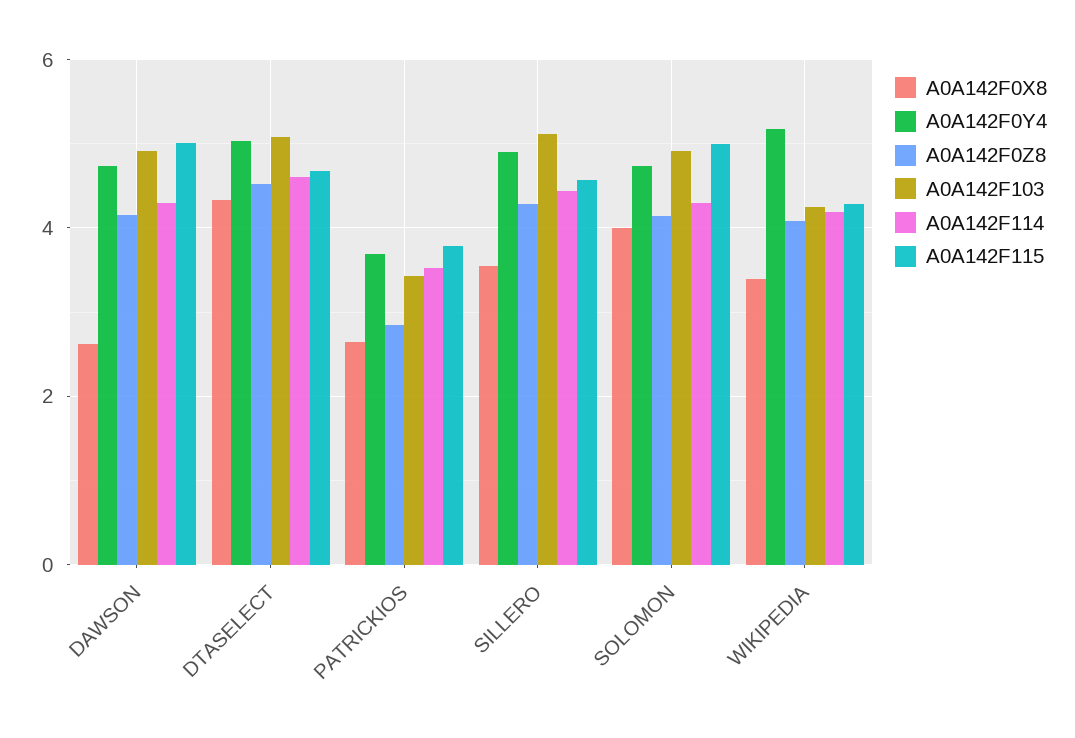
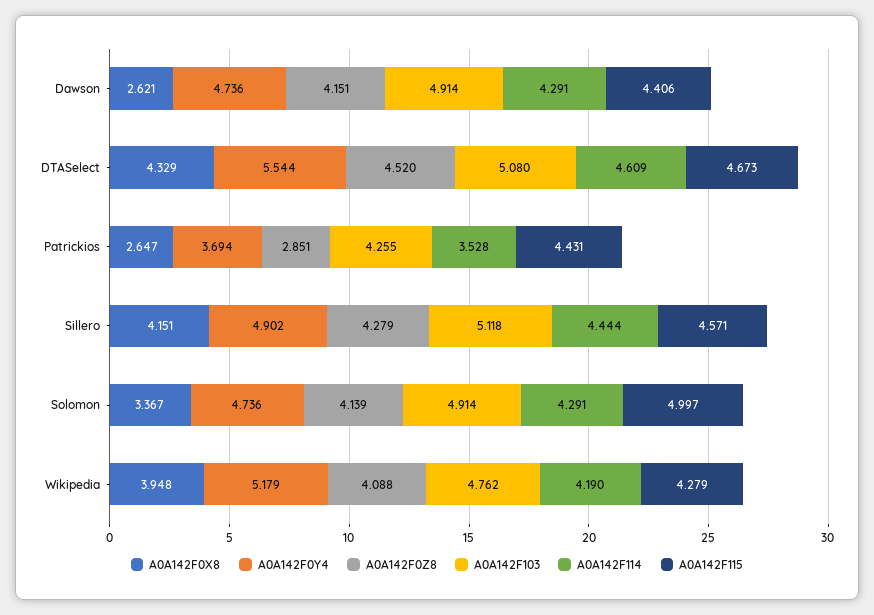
  {
    "A0A142F0X8": {
      "DAWSON": 2.621,
      "DTASELECT": 4.329,
      "PATRICKIOS": 2.647,
-     "SILLERO": 3.6,
+     "SILLERO": 4.151,
-     "SOLOMON": 4,
+     "SOLOMON": 3.367,
-     "WIKIPEDIA": 3.4
+     "WIKIPEDIA": 3.948
    },
    "A0A142F0Y4": {
      "DAWSON": 4.736,
-     "DTASELECT": 5,
+     "DTASELECT": 5.544,
      "PATRICKIOS": 3.694,
      "SILLERO": 4.902,
      "SOLOMON": 4.736,
      "WIKIPEDIA": 5.179
    },
    "A0A142F0Z8": {
      "DAWSON": 4.151,
      "DTASELECT": 4.52,
      "PATRICKIOS": 2.851,
      "SILLERO": 4.279,
      "SOLOMON": 4.139,
      "WIKIPEDIA": 4.088
    },
    "A0A142F103": {
      "DAWSON": 4.914,
      "DTASELECT": 5.08,
-     "PATRICKIOS": 3.4,
+     "PATRICKIOS": 4.255,
      "SILLERO": 5.118,
      "SOLOMON": 4.914,
-     "WIKIPEDIA": 4.2
+     "WIKIPEDIA": 4.762
    },
    "A0A142F114": {
      "DAWSON": 4.291,
      "DTASELECT": 4.609,
      "PATRICKIOS": 3.528,
      "SILLERO": 4.444,
      "SOLOMON": 4.291,
      "WIKIPEDIA": 4.19
    },
    "A0A142F115": {
-     "DAWSON": 5,
+     "DAWSON": 4.406,
      "DTASELECT": 4.673,
-     "PATRICKIOS": 3.8,
+     "PATRICKIOS": 4.431,
      "SILLERO": 4.571,
      "SOLOMON": 4.997,
      "WIKIPEDIA": 4.279
    }
  }

